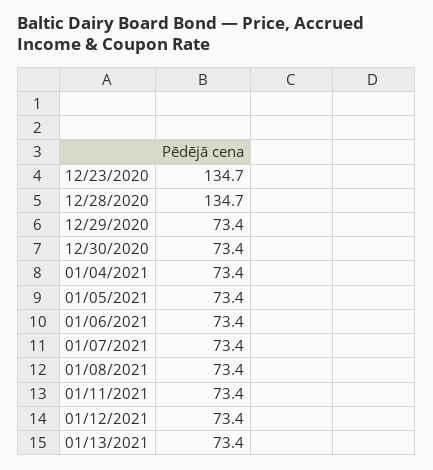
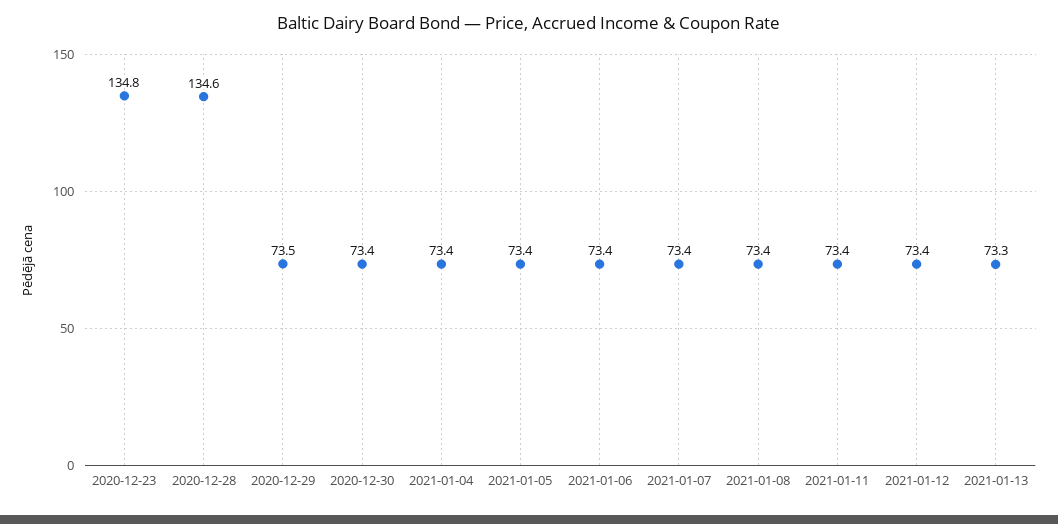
  {
-   "12/23/2020": 134.7,
+   "12/23/2020": 134.8,
-   "12/28/2020": 134.7,
+   "12/28/2020": 134.6,
-   "12/29/2020": 73.4,
+   "12/29/2020": 73.5,
    "12/30/2020": 73.4,
    "01/04/2021": 73.4,
    "01/05/2021": 73.4,
    "01/06/2021": 73.4,
    "01/07/2021": 73.4,
    "01/08/2021": 73.4,
    "01/11/2021": 73.4,
    "01/12/2021": 73.4,
-   "01/13/2021": 73.4
+   "01/13/2021": 73.3
  }

